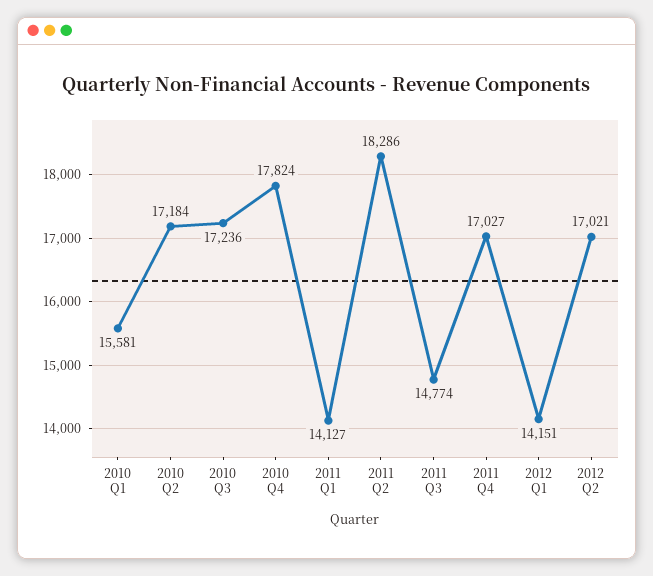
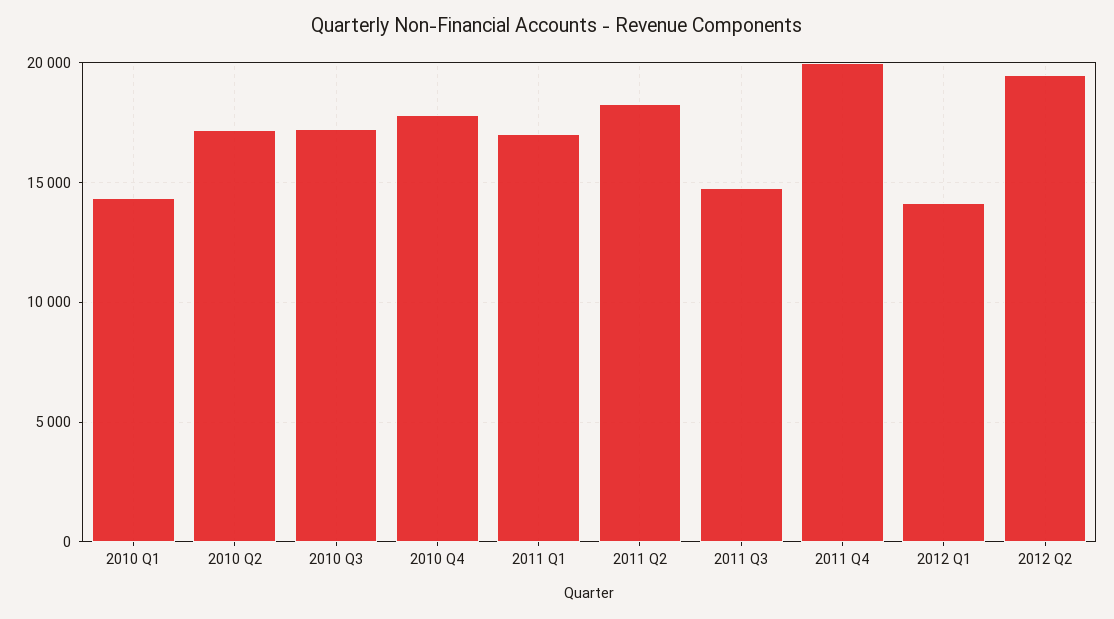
  {
-   "2010 Q1": 15581,
+   "2010 Q1": 14500,
    "2010 Q2": 17184,
    "2010 Q3": 17236,
    "2010 Q4": 17824,
-   "2011 Q1": 14127,
+   "2011 Q1": 17000,
    "2011 Q2": 18286,
    "2011 Q3": 14774,
-   "2011 Q4": 17027,
+   "2011 Q4": 20000,
    "2012 Q1": 14151,
-   "2012 Q2": 17021
+   "2012 Q2": 19500
  }

